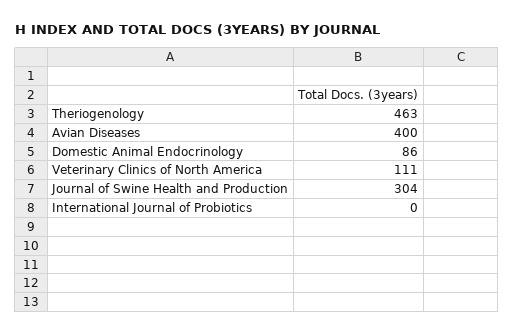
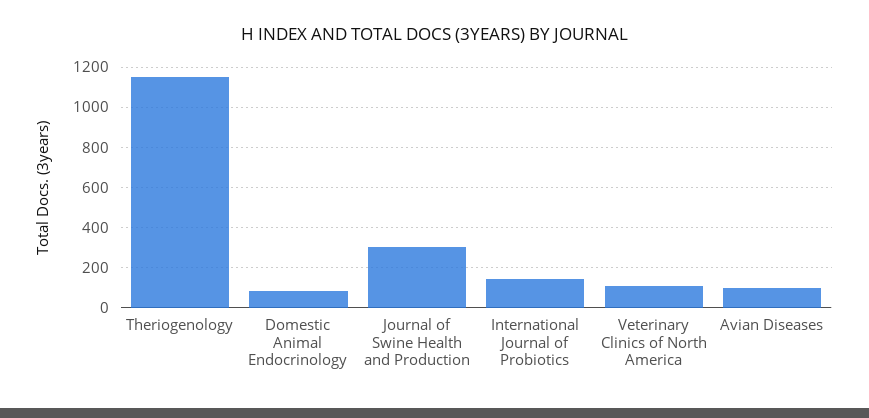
  {
-   "Theriogenology": 463,
+   "Theriogenology": 1150,
-   "Avian Diseases": 400,
+   "Avian Diseases": 100,
    "Domestic Animal Endocrinology": 86,
    "Veterinary Clinics of North America": 111,
    "Journal of Swine Health and Production": 304,
-   "International Journal of Probiotics": 0
+   "International Journal of Probiotics": 150
  }

